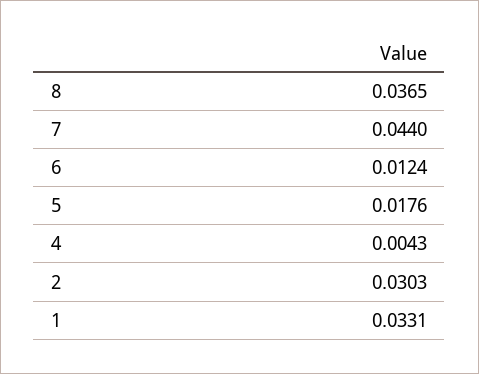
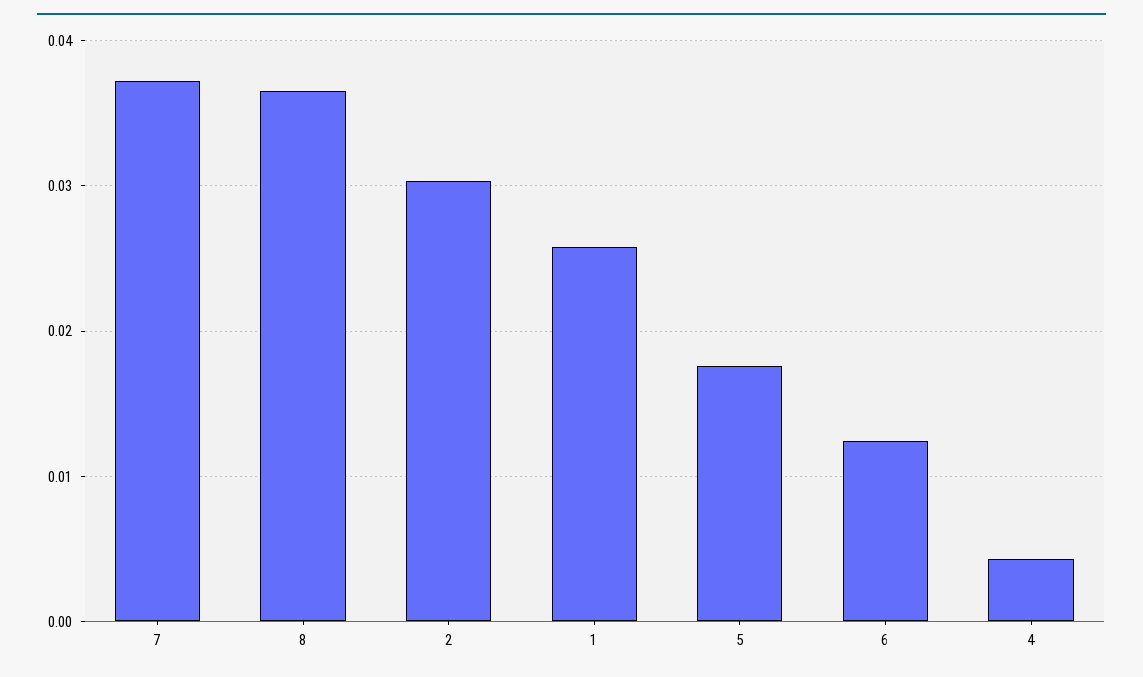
  {
    "8": 0.0365,
-   "7": 0.044,
+   "7": 0.037,
    "6": 0.0124,
    "5": 0.0176,
    "4": 0.0043,
    "2": 0.0303,
-   "1": 0.0331
+   "1": 0.026
  }

